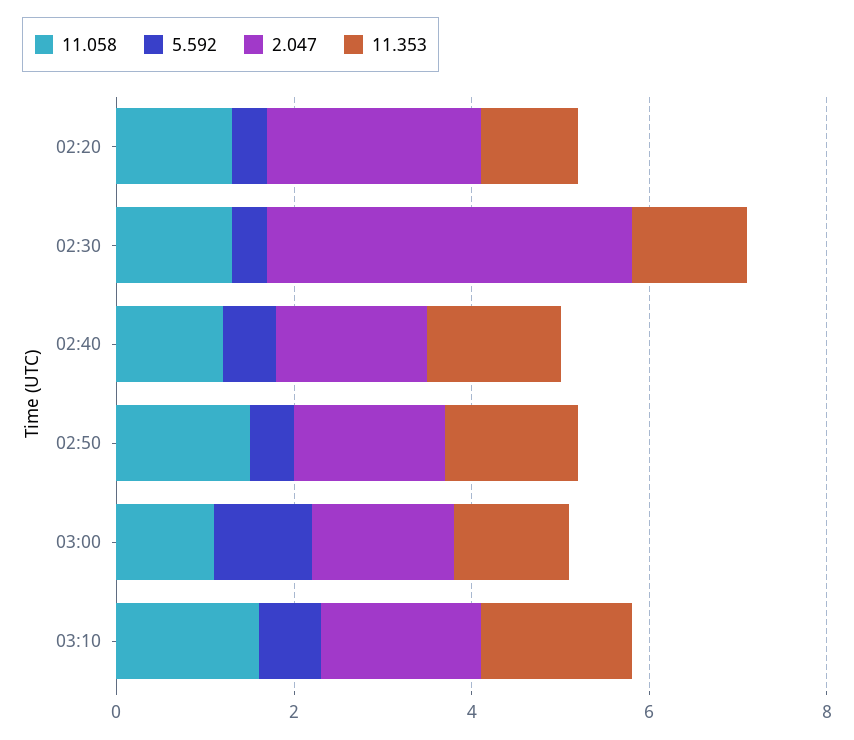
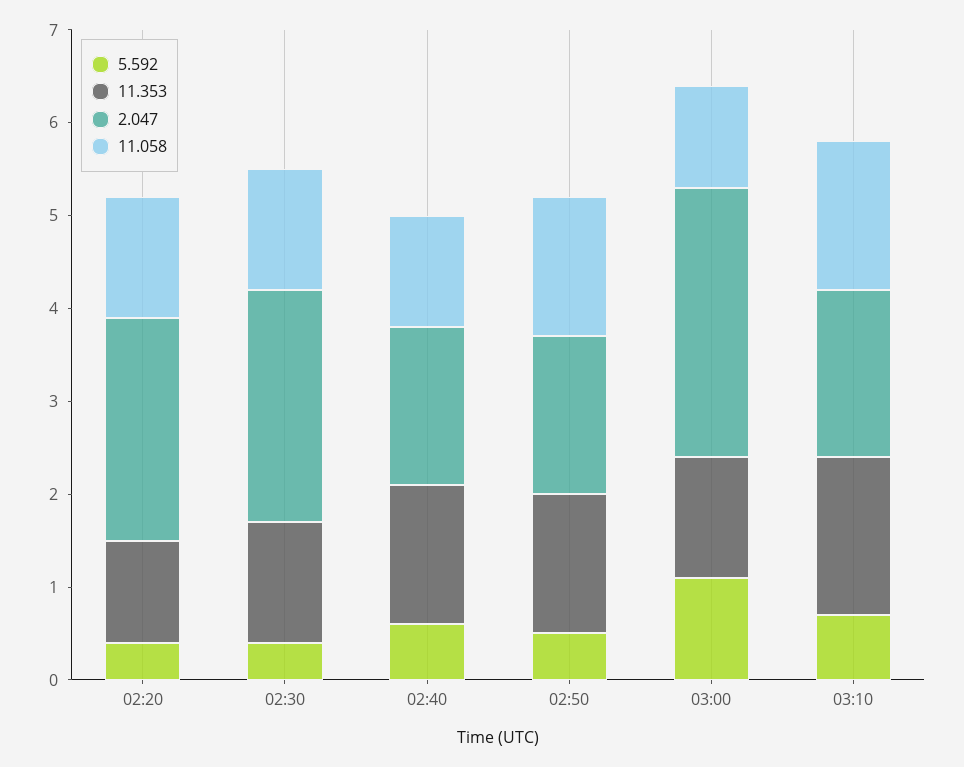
  {
    "11.058": {
      "02:20": 1.3,
      "02:30": 1.3,
      "02:40": 1.2,
      "02:50": 1.5,
      "03:00": 1.1,
      "03:10": 1.6
    },
    "5.592": {
      "02:20": 0.4,
      "02:30": 0.4,
      "02:40": 0.6,
      "02:50": 0.5,
      "03:00": 1.1,
      "03:10": 0.7
    },
    "2.047": {
      "02:20": 2.4,
-     "02:30": 4,
+     "02:30": 2.5,
      "02:40": 1.7,
      "02:50": 1.7,
-     "03:00": 1.5,
+     "03:00": 2.9,
      "03:10": 1.8
    },
    "11.353": {
      "02:20": 1.1,
      "02:30": 1.3,
      "02:40": 1.5,
      "02:50": 1.5,
      "03:00": 1.3,
      "03:10": 1.7
    }
  }

